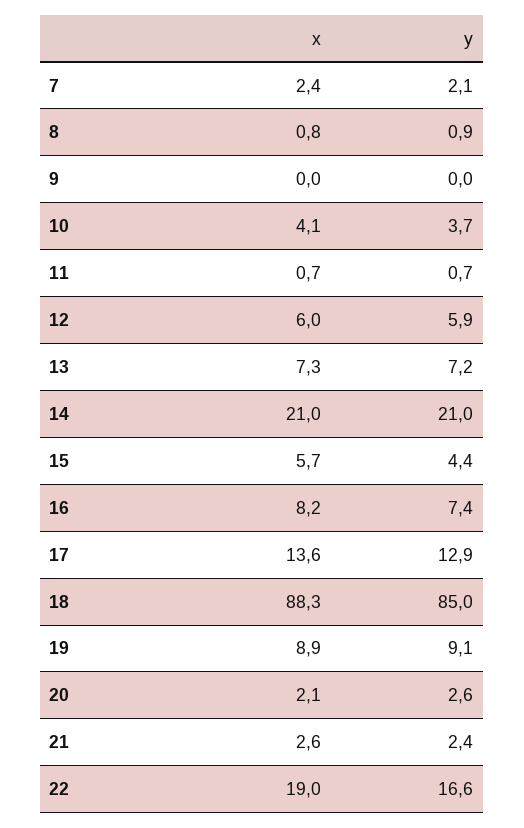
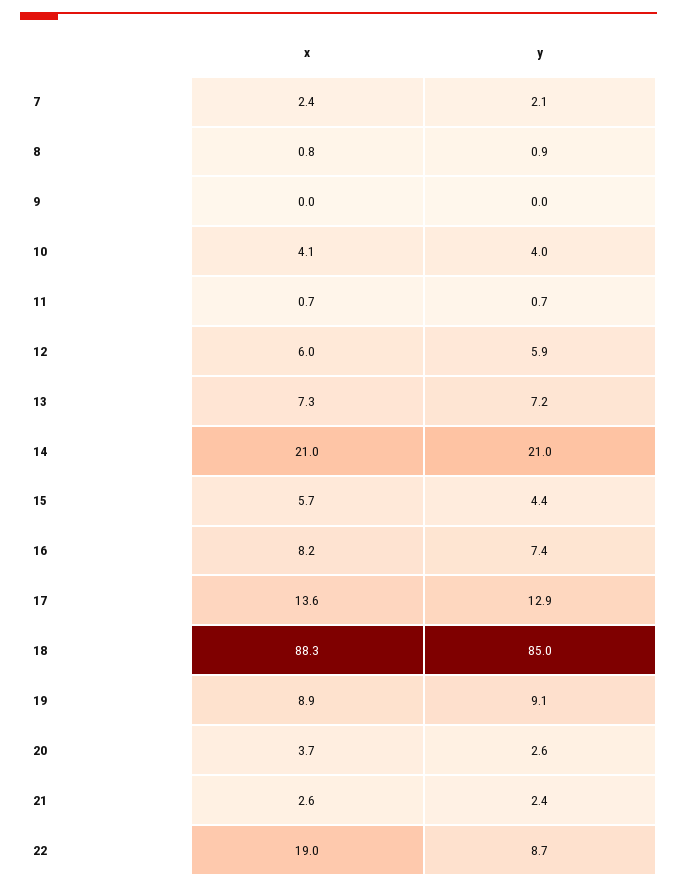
  {
    "x": {
      "7": 2.4,
      "8": 0.8,
      "9": 0,
      "10": 4.1,
      "11": 0.7,
      "12": 6,
      "13": 7.3,
      "14": 21,
      "15": 5.7,
      "16": 8.2,
      "17": 13.6,
      "18": 88.3,
      "19": 8.9,
-     "20": 2.1,
+     "20": 3.7,
      "21": 2.6,
      "22": 19
    },
    "y": {
      "7": 2.1,
      "8": 0.9,
      "9": 0,
-     "10": 3.7,
+     "10": 4,
      "11": 0.7,
      "12": 5.9,
      "13": 7.2,
      "14": 21,
      "15": 4.4,
      "16": 7.4,
      "17": 12.9,
      "18": 85,
      "19": 9.1,
      "20": 2.6,
      "21": 2.4,
-     "22": 16.6
+     "22": 8.7
    }
  }

